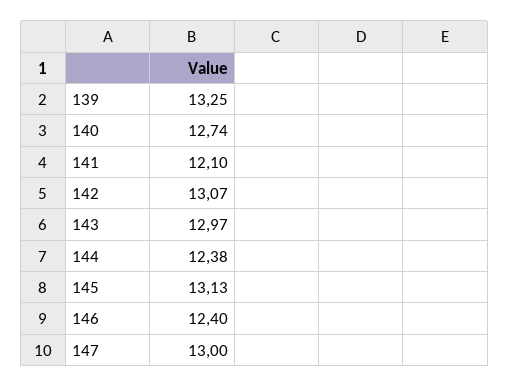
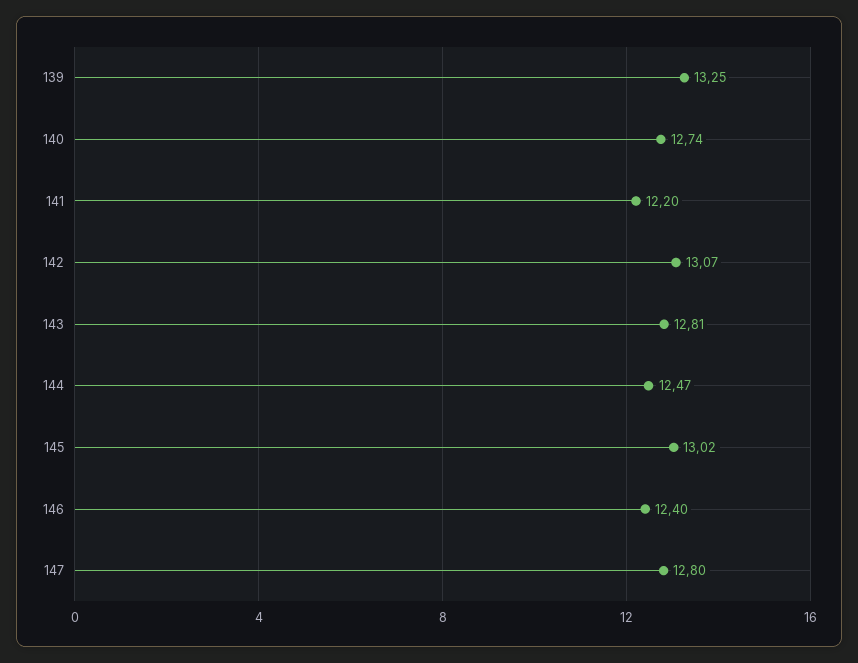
  {
    "139": 13.25,
    "140": 12.74,
-   "141": 12.1,
+   "141": 12.2,
    "142": 13.07,
-   "143": 12.97,
+   "143": 12.81,
-   "144": 12.38,
+   "144": 12.47,
-   "145": 13.13,
+   "145": 13.02,
    "146": 12.4,
-   "147": 13
+   "147": 12.8
  }

